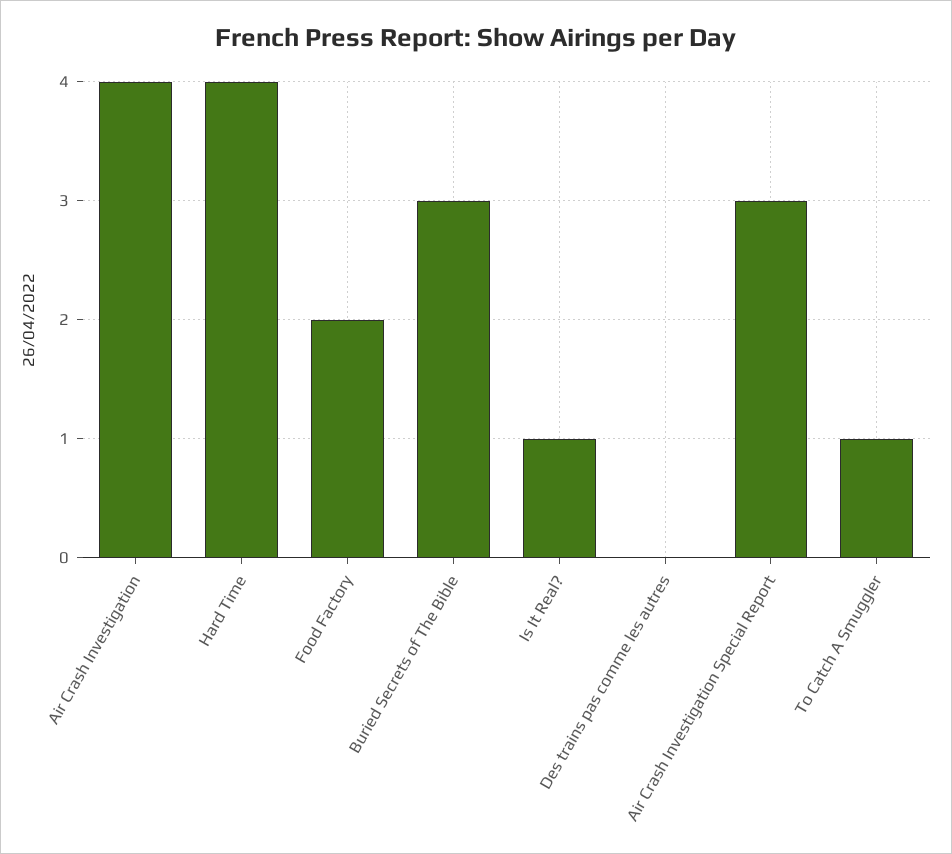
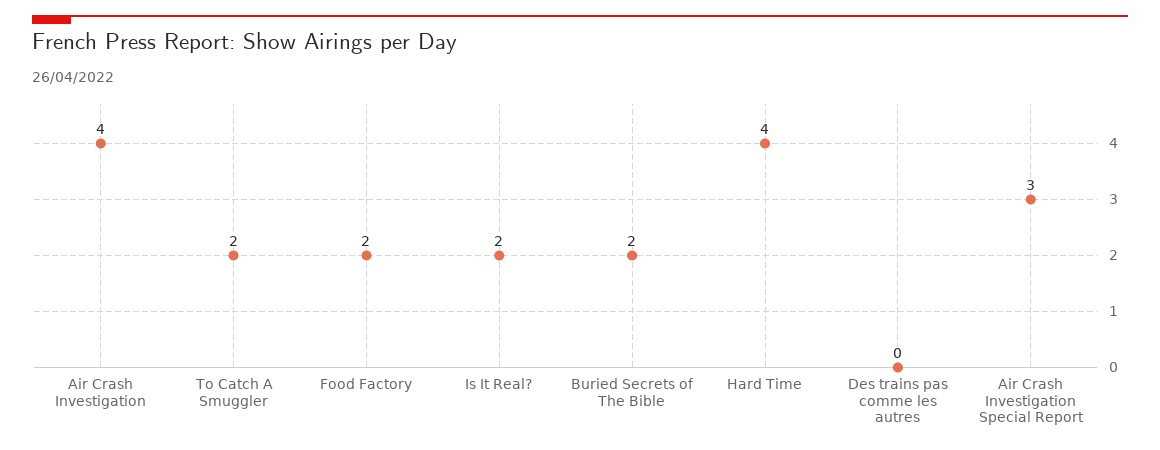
  {
    "Air Crash Investigation": 4,
    "Hard Time": 4,
    "Food Factory": 2,
-   "Buried Secrets of The Bible": 3,
+   "Buried Secrets of The Bible": 2,
-   "Is It Real?": 1,
+   "Is It Real?": 2,
    "Des trains pas comme les autres": 0,
    "Air Crash Investigation Special Report": 3,
-   "To Catch A Smuggler": 1
+   "To Catch A Smuggler": 2
  }

